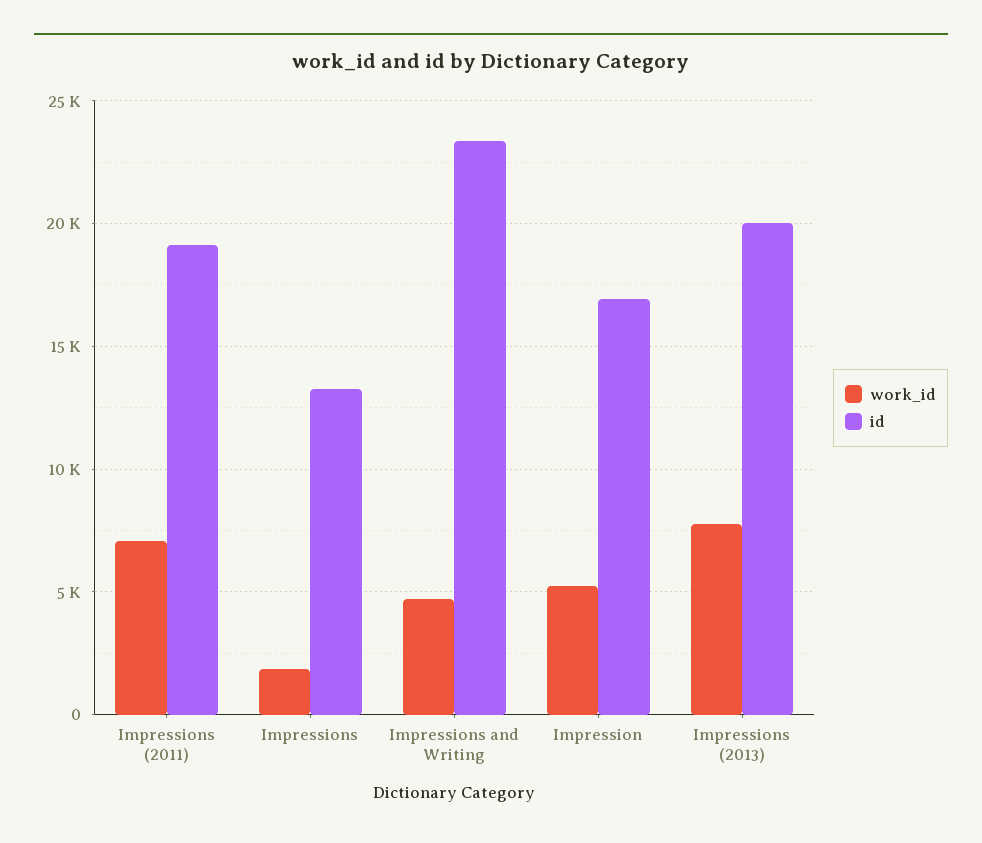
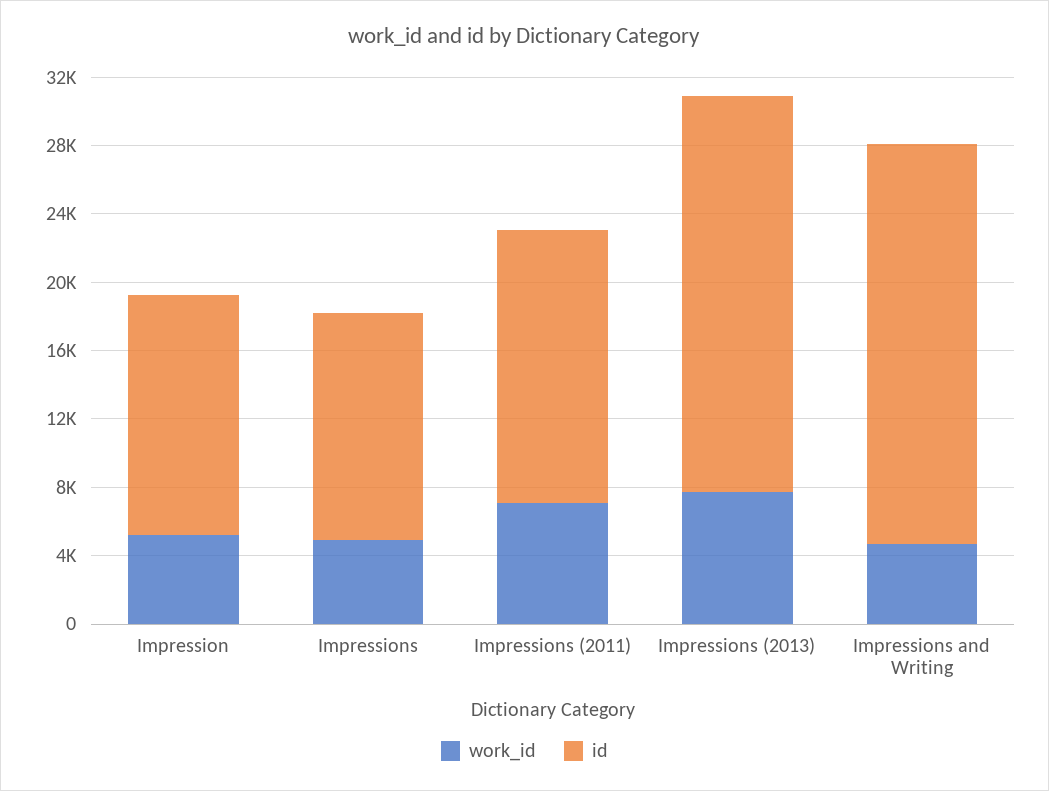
  {
    "work_id": {
      "Impressions (2011)": 7000,
-     "Impressions": 2000,
+     "Impressions": 5000,
      "Impressions and Writing": 4500,
      "Impression": 5000,
      "Impressions (2013)": 8000
    },
    "id": {
-     "Impressions (2011)": 19000,
+     "Impressions (2011)": 16000,
      "Impressions": 13500,
      "Impressions and Writing": 23500,
-     "Impression": 17000,
+     "Impression": 14000,
-     "Impressions (2013)": 20000
+     "Impressions (2013)": 23000
    }
  }

